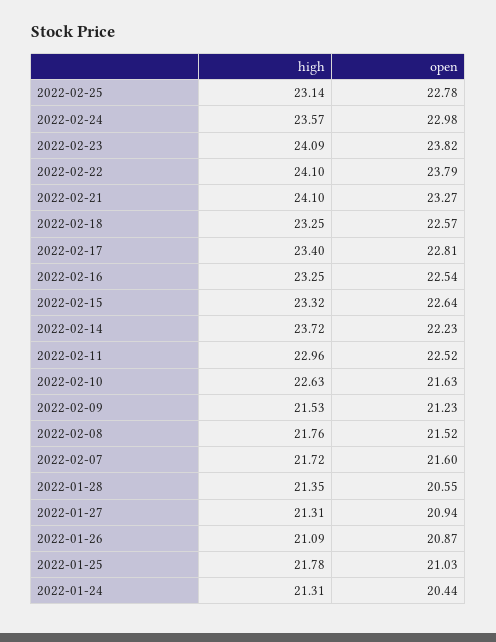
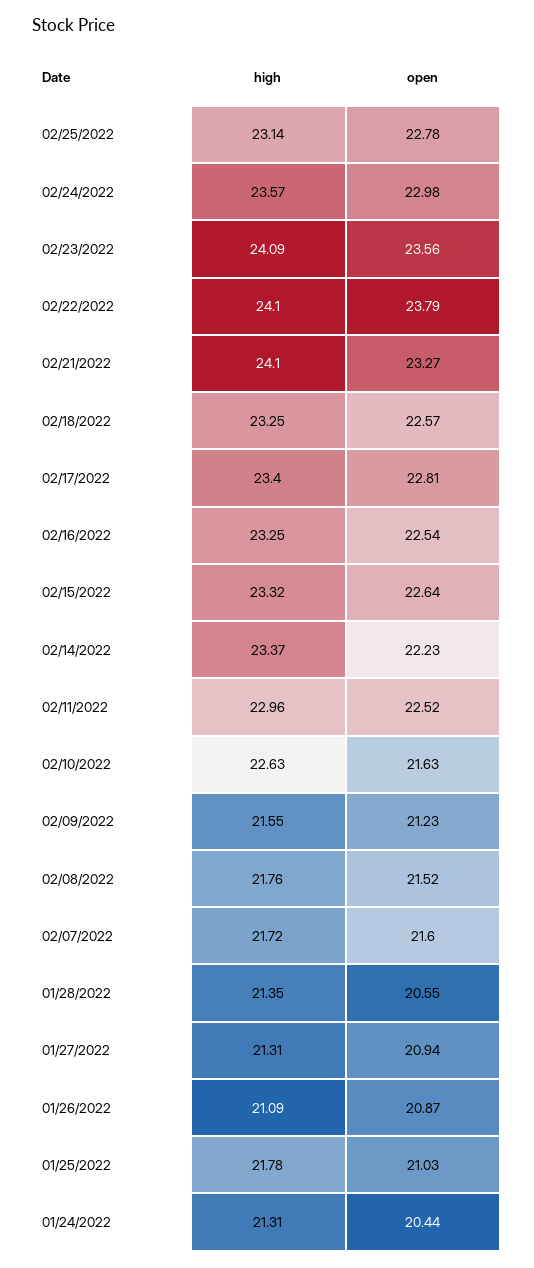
  {
    "high": {
      "2022-02-25": 23.14,
      "2022-02-24": 23.57,
      "2022-02-23": 24.09,
      "2022-02-22": 24.1,
      "2022-02-21": 24.1,
      "2022-02-18": 23.25,
      "2022-02-17": 23.4,
      "2022-02-16": 23.25,
      "2022-02-15": 23.32,
-     "2022-02-14": 23.72,
+     "2022-02-14": 23.37,
      "2022-02-11": 22.96,
      "2022-02-10": 22.63,
-     "2022-02-09": 21.53,
+     "2022-02-09": 21.55,
      "2022-02-08": 21.76,
      "2022-02-07": 21.72,
      "2022-01-28": 21.35,
      "2022-01-27": 21.31,
      "2022-01-26": 21.09,
      "2022-01-25": 21.78,
      "2022-01-24": 21.31
    },
    "open": {
      "2022-02-25": 22.78,
      "2022-02-24": 22.98,
-     "2022-02-23": 23.82,
+     "2022-02-23": 23.56,
      "2022-02-22": 23.79,
      "2022-02-21": 23.27,
      "2022-02-18": 22.57,
      "2022-02-17": 22.81,
      "2022-02-16": 22.54,
      "2022-02-15": 22.64,
      "2022-02-14": 22.23,
      "2022-02-11": 22.52,
      "2022-02-10": 21.63,
      "2022-02-09": 21.23,
      "2022-02-08": 21.52,
      "2022-02-07": 21.6,
      "2022-01-28": 20.55,
      "2022-01-27": 20.94,
      "2022-01-26": 20.87,
      "2022-01-25": 21.03,
      "2022-01-24": 20.44
    }
  }

